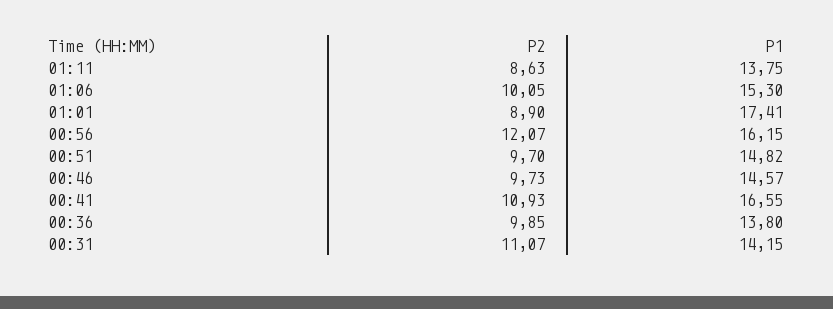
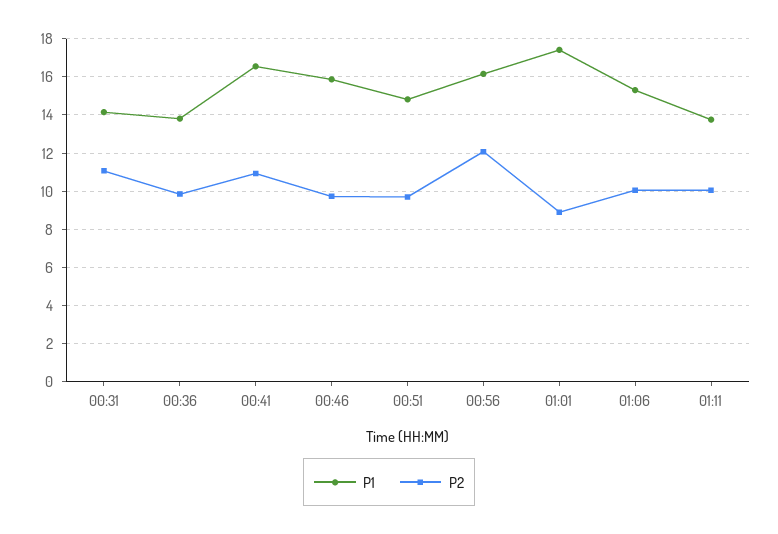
  {
    "P2": {
-     "01:11": 8.63,
+     "01:11": 10,
      "01:06": 10.05,
      "01:01": 8.9,
      "00:56": 12.07,
      "00:51": 9.7,
      "00:46": 9.73,
      "00:41": 10.93,
      "00:36": 9.85,
      "00:31": 11.07
    },
    "P1": {
      "01:11": 13.75,
      "01:06": 15.3,
      "01:01": 17.41,
      "00:56": 16.15,
      "00:51": 14.82,
-     "00:46": 14.57,
+     "00:46": 16,
      "00:41": 16.55,
      "00:36": 13.8,
      "00:31": 14.15
    }
  }

